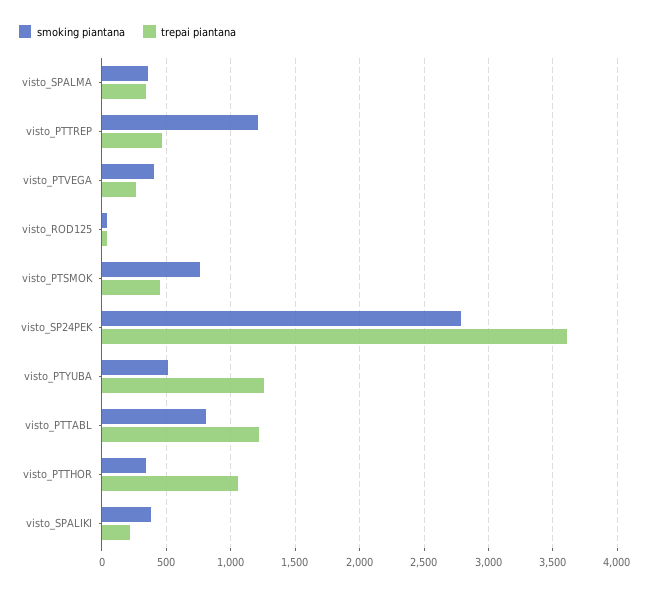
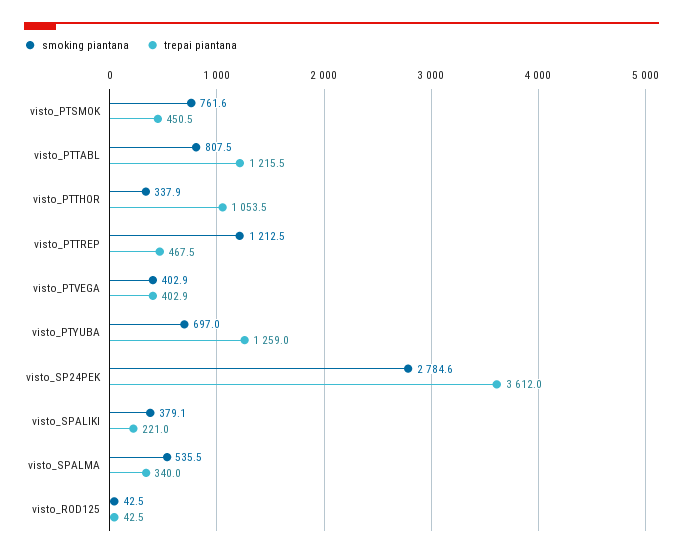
  {
    "smoking piantana": {
-     "visto_SPALMA": 350,
+     "visto_SPALMA": 535.5,
      "visto_PTTREP": 1212.5,
      "visto_PTVEGA": 402.9,
      "visto_ROD125": 42.5,
      "visto_PTSMOK": 761.6,
      "visto_SP24PEK": 2784.6,
-     "visto_PTYUBA": 500,
+     "visto_PTYUBA": 697,
      "visto_PTTABL": 807.5,
      "visto_PTTHOR": 337.9,
      "visto_SPALIKI": 379.1
    },
    "trepai piantana": {
      "visto_SPALMA": 340,
      "visto_PTTREP": 467.5,
-     "visto_PTVEGA": 250,
+     "visto_PTVEGA": 402.9,
      "visto_ROD125": 42.5,
      "visto_PTSMOK": 450.5,
      "visto_SP24PEK": 3612,
      "visto_PTYUBA": 1259,
      "visto_PTTABL": 1215.5,
      "visto_PTTHOR": 1053.5,
      "visto_SPALIKI": 221
    }
  }

